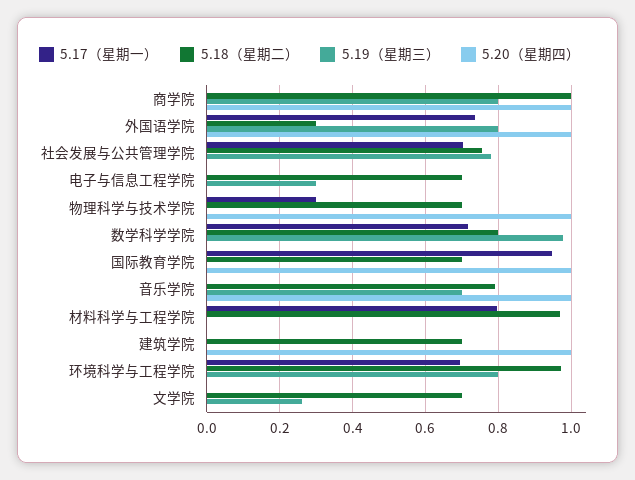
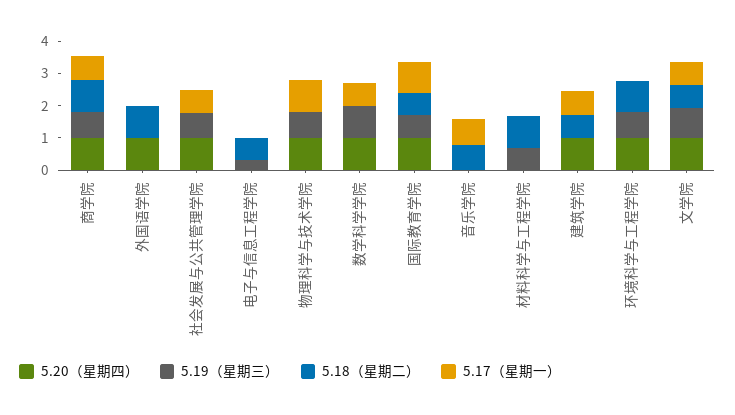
  {
    "5.17（星期一）": {
-     "商学院": 0,
+     "商学院": 0.75,
-     "外国语学院": 0.74,
+     "外国语学院": 0,
      "社会发展与公共管理学院": 0.7,
      "电子与信息工程学院": 0,
-     "物理科学与技术学院": 0.3,
+     "物理科学与技术学院": 1,
      "数学科学学院": 0.72,
      "国际教育学院": 0.94,
-     "音乐学院": 0,
+     "音乐学院": 0.75,
-     "材料科学与工程学院": 0.8,
+     "材料科学与工程学院": 0,
-     "建筑学院": 0,
+     "建筑学院": 0.75,
-     "环境科学与工程学院": 0.7,
+     "环境科学与工程学院": 0,
-     "文学院": 0
+     "文学院": 0.75
    },
    "5.18（星期二）": {
      "商学院": 1,
-     "外国语学院": 0.3,
+     "外国语学院": 1,
-     "社会发展与公共管理学院": 0.76,
+     "社会发展与公共管理学院": 0,
      "电子与信息工程学院": 0.7,
-     "物理科学与技术学院": 0.7,
+     "物理科学与技术学院": 0,
-     "数学科学学院": 0.8,
+     "数学科学学院": 0,
      "国际教育学院": 0.7,
      "音乐学院": 0.8,
      "材料科学与工程学院": 0.98,
      "建筑学院": 0.7,
      "环境科学与工程学院": 0.98,
      "文学院": 0.7
    },
    "5.19（星期三）": {
      "商学院": 0.8,
-     "外国语学院": 0.8,
+     "外国语学院": 0,
      "社会发展与公共管理学院": 0.78,
      "电子与信息工程学院": 0.3,
-     "物理科学与技术学院": 0,
+     "物理科学与技术学院": 0.75,
      "数学科学学院": 0.98,
-     "国际教育学院": 0,
+     "国际教育学院": 0.75,
-     "音乐学院": 0.7,
+     "音乐学院": 0,
-     "材料科学与工程学院": 0,
+     "材料科学与工程学院": 0.75,
      "建筑学院": 0,
      "环境科学与工程学院": 0.8,
-     "文学院": 0.26
+     "文学院": 1
    },
    "5.20（星期四）": {
      "商学院": 1,
      "外国语学院": 1,
-     "社会发展与公共管理学院": 0,
+     "社会发展与公共管理学院": 1,
      "电子与信息工程学院": 0,
      "物理科学与技术学院": 1,
-     "数学科学学院": 0,
+     "数学科学学院": 1,
      "国际教育学院": 1,
-     "音乐学院": 1,
+     "音乐学院": 0,
      "材料科学与工程学院": 0,
      "建筑学院": 1,
-     "环境科学与工程学院": 0,
+     "环境科学与工程学院": 1,
-     "文学院": 0
+     "文学院": 1
    }
  }

